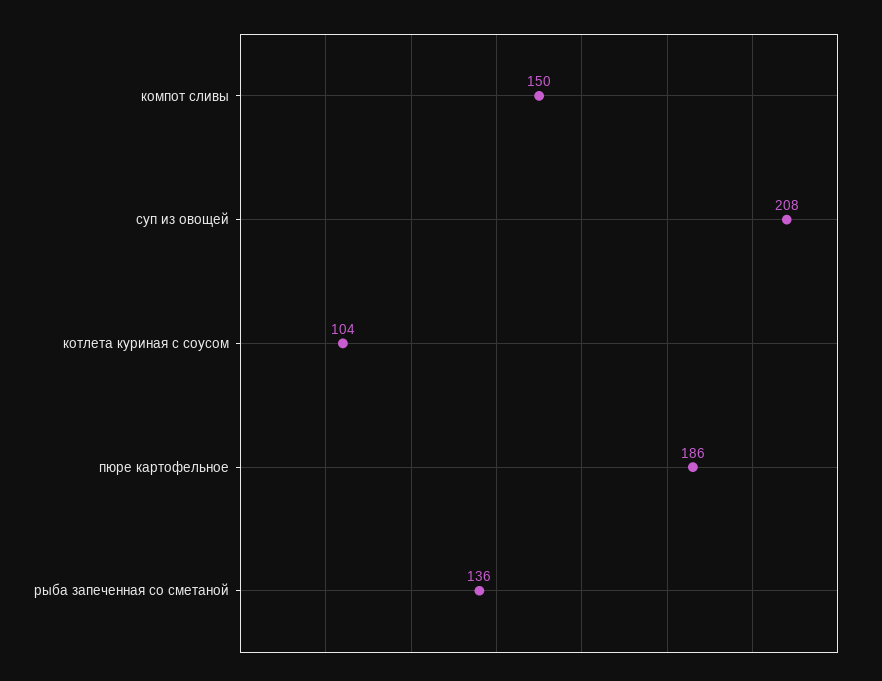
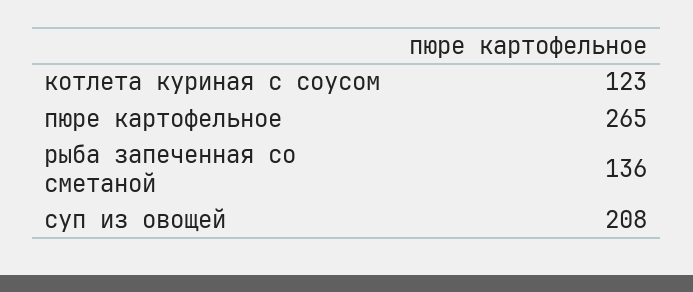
  {
-   "компот сливы": 150,
    "суп из овощей": 208,
-   "котлета куриная с соусом": 104,
+   "котлета куриная с соусом": 123,
-   "пюре картофельное": 186,
+   "пюре картофельное": 265,
    "рыба запеченная со сметаной": 136
  }

